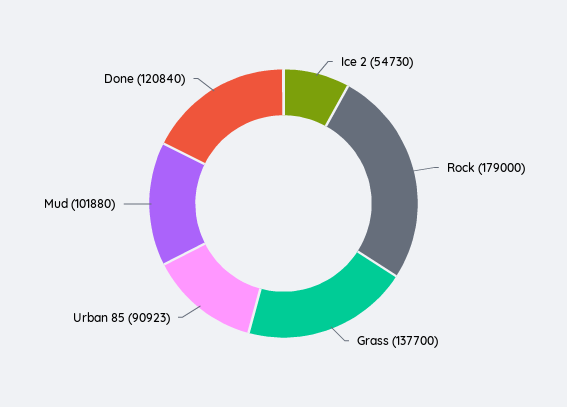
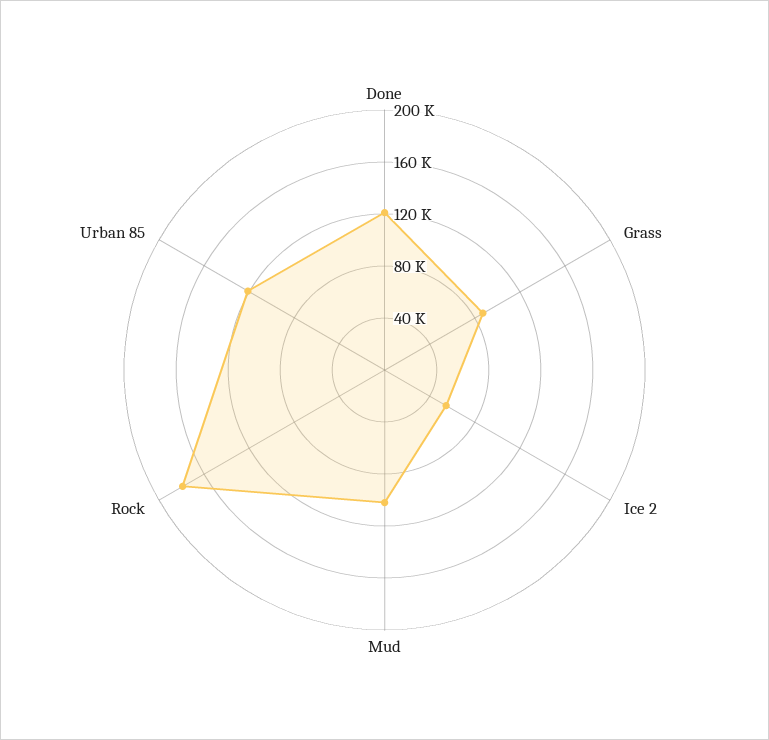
  {
    "Ice 2": 54730,
    "Rock": 179000,
-   "Grass": 137700,
+   "Grass": 90000,
-   "Urban 85": 90923,
+   "Urban 85": 120000,
    "Mud": 101880,
    "Done": 120840
  }

